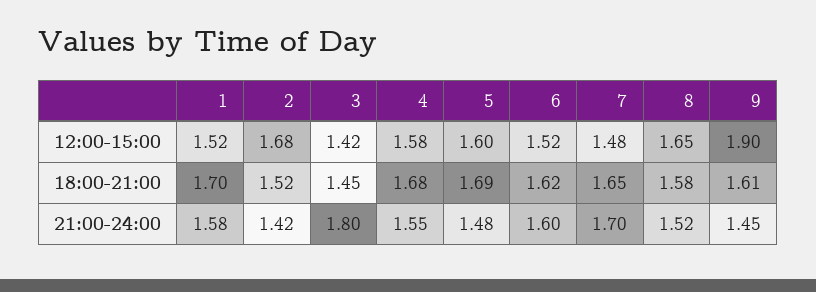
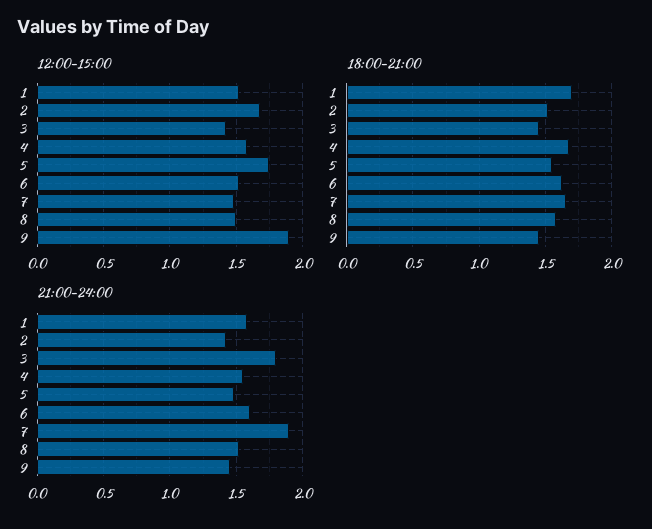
  {
    "12:00-15:00": {
      "1": 1.52,
      "2": 1.68,
      "3": 1.42,
      "4": 1.58,
-     "5": 1.6,
+     "5": 1.75,
      "6": 1.52,
      "7": 1.48,
-     "8": 1.65,
+     "8": 1.5,
      "9": 1.9
    },
    "18:00-21:00": {
      "1": 1.7,
      "2": 1.52,
      "3": 1.45,
      "4": 1.68,
-     "5": 1.69,
+     "5": 1.55,
      "6": 1.62,
      "7": 1.65,
      "8": 1.58,
-     "9": 1.61
+     "9": 1.45
    },
    "21:00-24:00": {
      "1": 1.58,
      "2": 1.42,
      "3": 1.8,
      "4": 1.55,
      "5": 1.48,
      "6": 1.6,
-     "7": 1.7,
+     "7": 1.9,
      "8": 1.52,
      "9": 1.45
    }
  }

